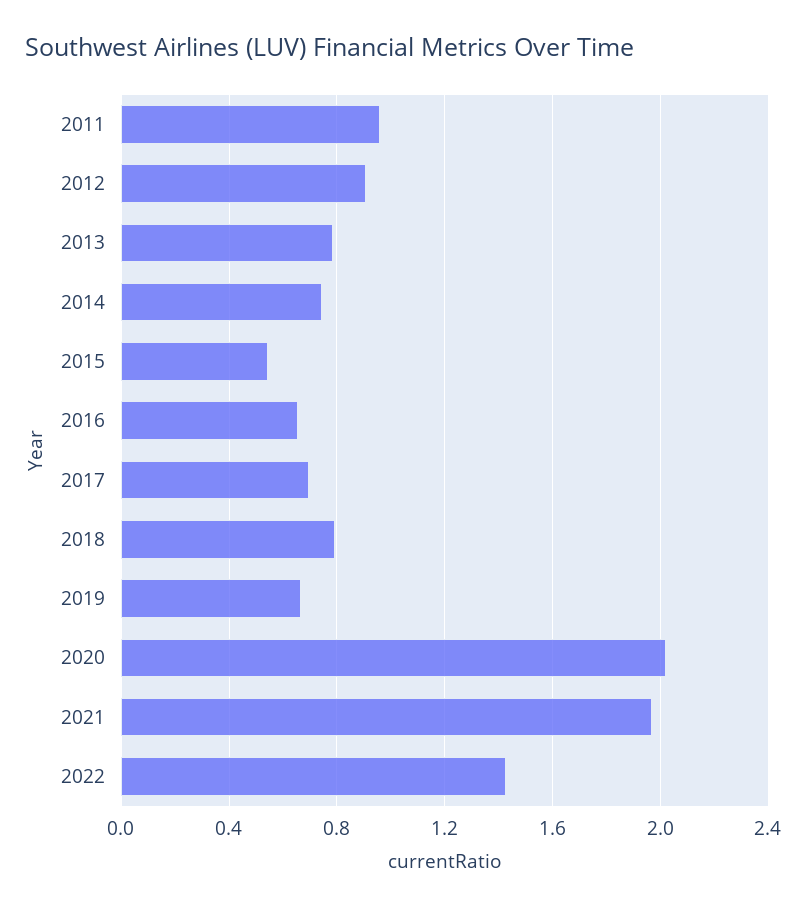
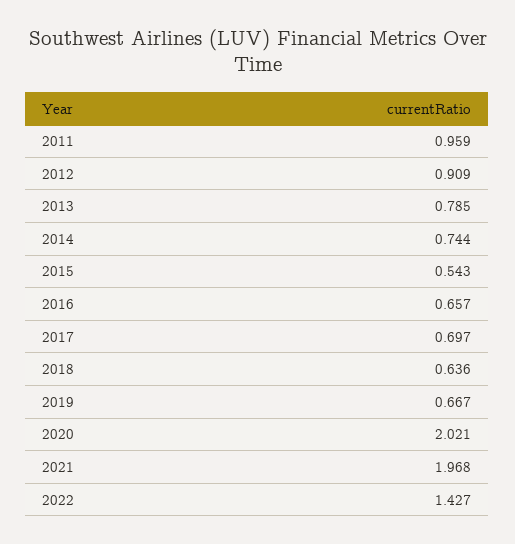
  {
    "2011": 0.959,
    "2012": 0.909,
    "2013": 0.785,
    "2014": 0.744,
    "2015": 0.543,
    "2016": 0.657,
    "2017": 0.697,
-   "2018": 0.8,
+   "2018": 0.636,
    "2019": 0.667,
    "2020": 2.021,
    "2021": 1.968,
    "2022": 1.427
  }

